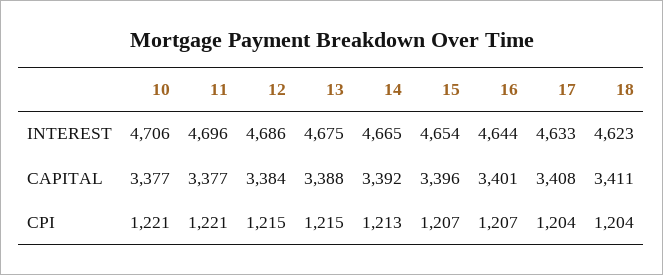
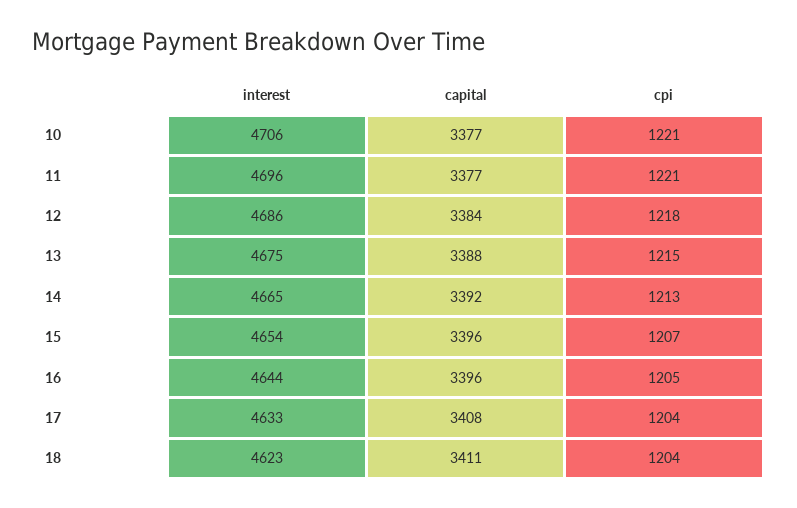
  {
    "10": {
      "INTEREST": 4706,
      "CAPITAL": 3377,
      "CPI": 1221
    },
    "11": {
      "INTEREST": 4696,
      "CAPITAL": 3377,
      "CPI": 1221
    },
    "12": {
      "INTEREST": 4686,
      "CAPITAL": 3384,
-     "CPI": 1215
+     "CPI": 1218
    },
    "13": {
      "INTEREST": 4675,
      "CAPITAL": 3388,
      "CPI": 1215
    },
    "14": {
      "INTEREST": 4665,
      "CAPITAL": 3392,
      "CPI": 1213
    },
    "15": {
      "INTEREST": 4654,
      "CAPITAL": 3396,
      "CPI": 1207
    },
    "16": {
      "INTEREST": 4644,
-     "CAPITAL": 3401,
+     "CAPITAL": 3396,
-     "CPI": 1207
+     "CPI": 1205
    },
    "17": {
      "INTEREST": 4633,
      "CAPITAL": 3408,
      "CPI": 1204
    },
    "18": {
      "INTEREST": 4623,
      "CAPITAL": 3411,
      "CPI": 1204
    }
  }

